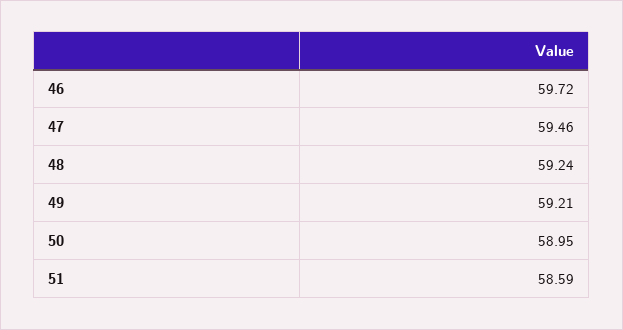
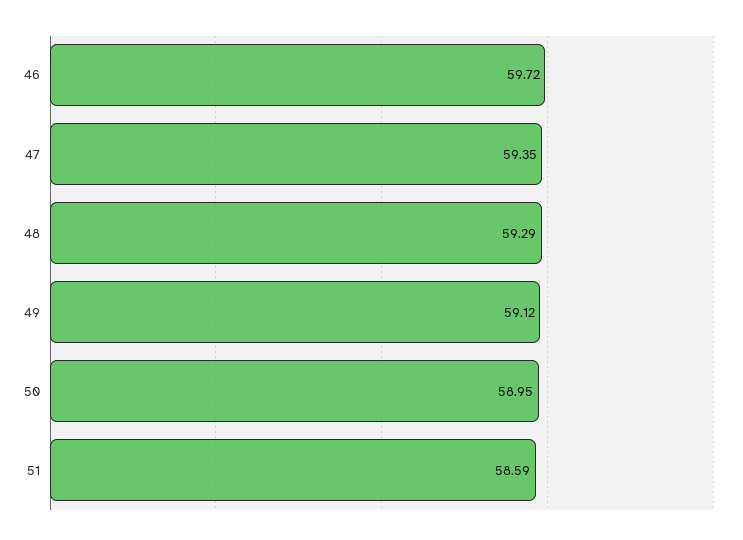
  {
    "46": 59.72,
-   "47": 59.46,
+   "47": 59.35,
-   "48": 59.24,
+   "48": 59.29,
-   "49": 59.21,
+   "49": 59.12,
    "50": 58.95,
    "51": 58.59
  }

